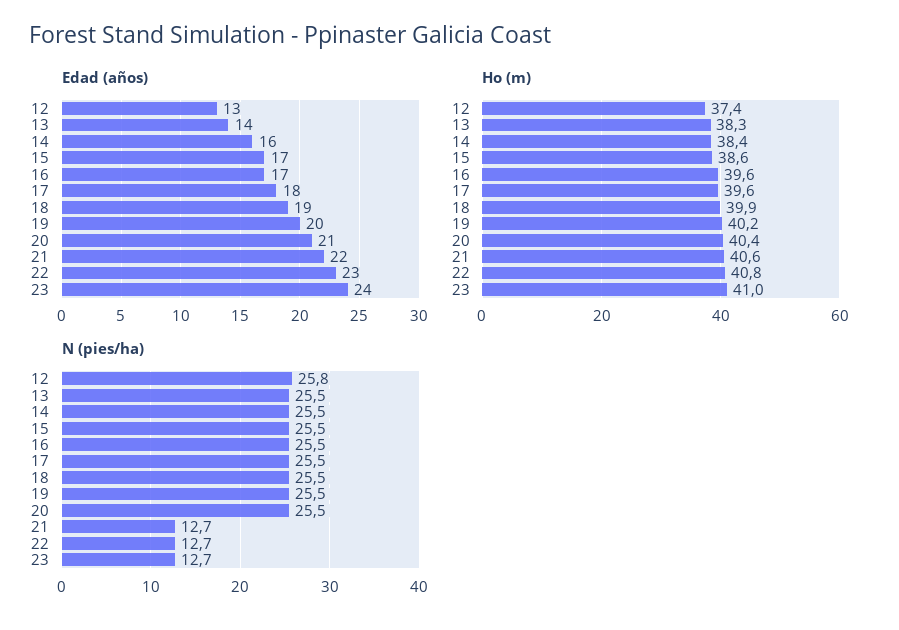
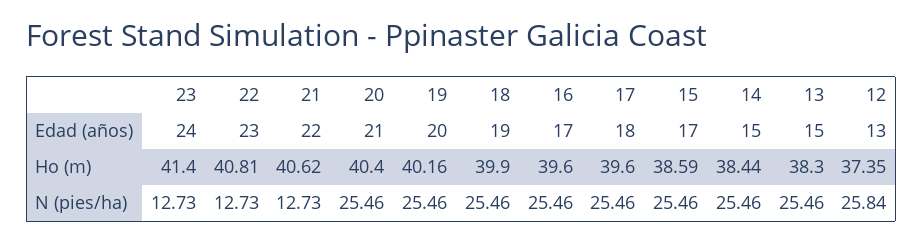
  {
    "Edad (años)": {
      "12": 13,
-     "13": 14,
+     "13": 15,
-     "14": 16,
+     "14": 15,
      "15": 17,
      "16": 17,
      "17": 18,
      "18": 19,
      "19": 20,
      "20": 21,
      "21": 22,
      "22": 23,
      "23": 24
    },
    "Ho (m)": {
      "12": 37.35,
      "13": 38.3,
      "14": 38.44,
      "15": 38.59,
      "16": 39.6,
      "17": 39.6,
      "18": 39.9,
      "19": 40.16,
      "20": 40.4,
      "21": 40.62,
      "22": 40.81,
-     "23": 41
+     "23": 41.4
    },
    "N (pies/ha)": {
      "12": 25.84,
      "13": 25.46,
      "14": 25.46,
      "15": 25.46,
      "16": 25.46,
      "17": 25.46,
      "18": 25.46,
      "19": 25.46,
      "20": 25.46,
      "21": 12.73,
      "22": 12.73,
      "23": 12.73
    }
  }

